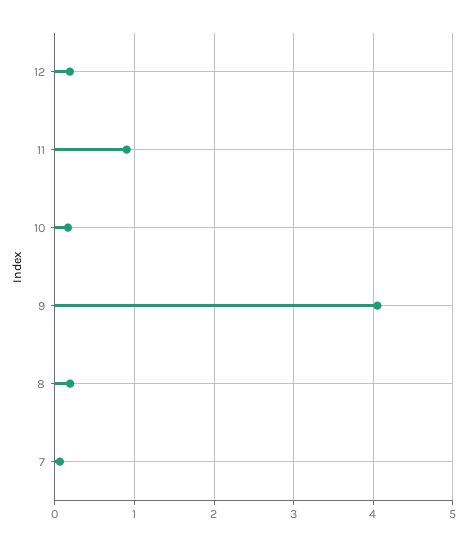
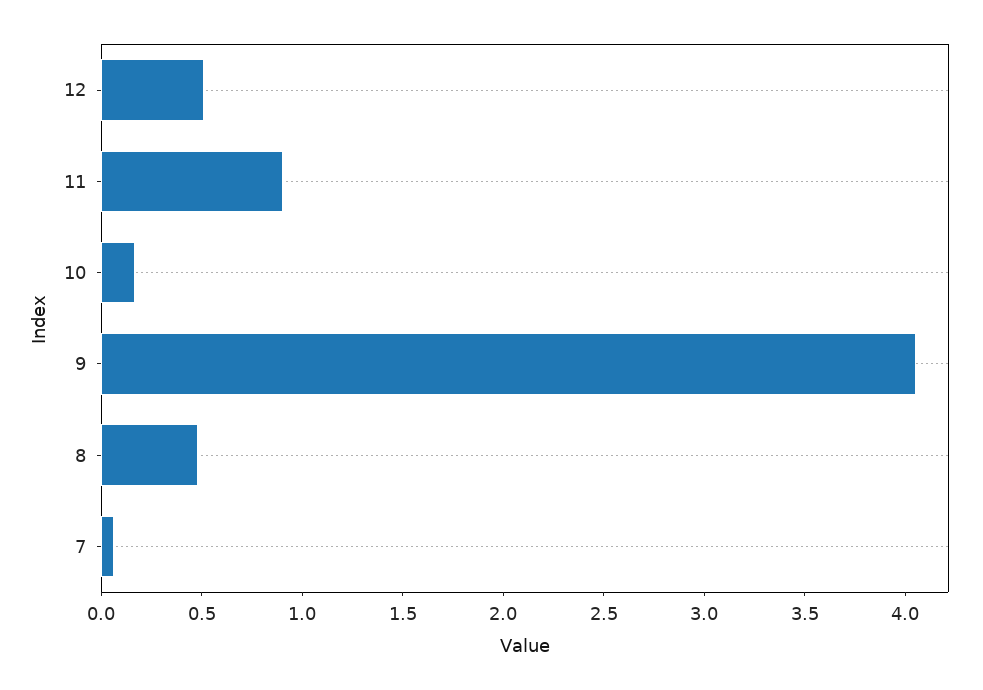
  {
-   "12": 0.2,
+   "12": 0.5,
    "11": 0.9,
    "10": 0.2,
    "9": 4.1,
-   "8": 0.2,
+   "8": 0.5,
    "7": 0.1
  }

